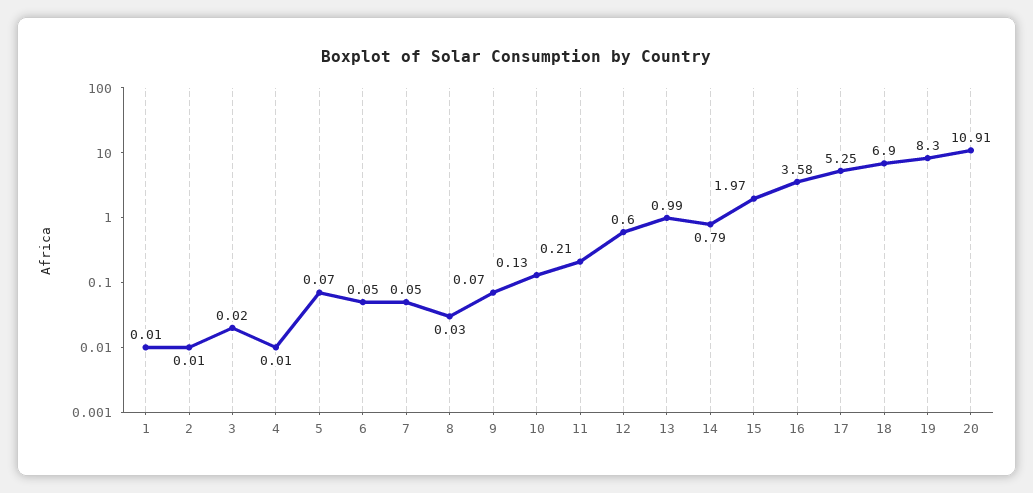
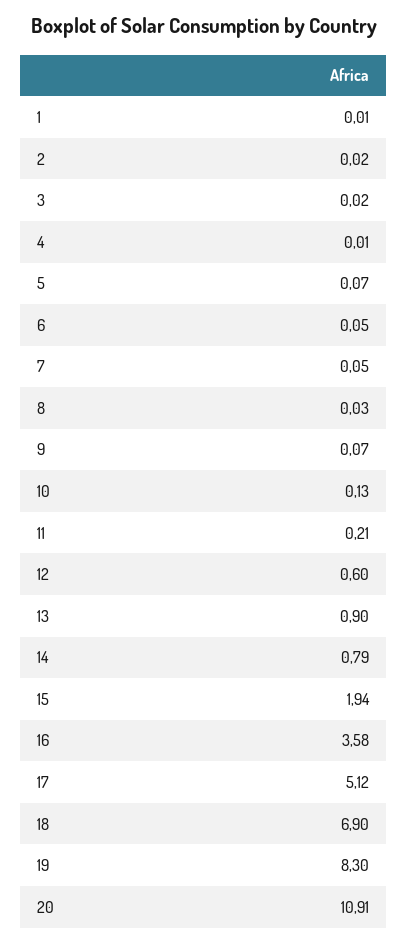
  {
    "1": 0.01,
-   "2": 0.01,
+   "2": 0.02,
    "3": 0.02,
    "4": 0.01,
    "5": 0.07,
    "6": 0.05,
    "7": 0.05,
    "8": 0.03,
    "9": 0.07,
    "10": 0.13,
    "11": 0.21,
    "12": 0.6,
-   "13": 0.99,
+   "13": 0.9,
    "14": 0.79,
-   "15": 1.97,
+   "15": 1.94,
    "16": 3.58,
-   "17": 5.25,
+   "17": 5.12,
    "18": 6.9,
    "19": 8.3,
    "20": 10.91
  }

